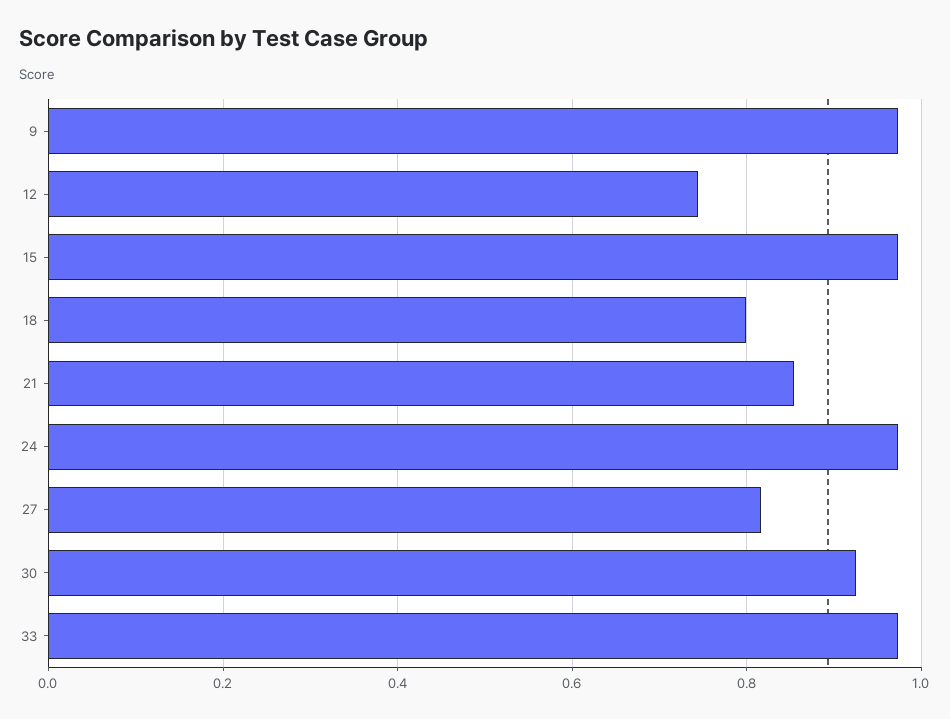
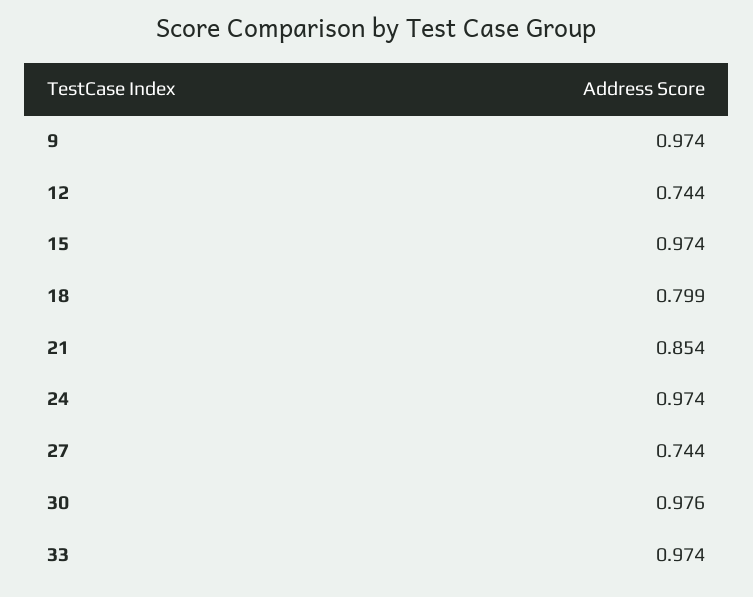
  {
    "9": 0.974,
    "12": 0.744,
    "15": 0.974,
    "18": 0.799,
    "21": 0.854,
    "24": 0.974,
-   "27": 0.82,
+   "27": 0.744,
-   "30": 0.92,
+   "30": 0.976,
    "33": 0.974
  }

